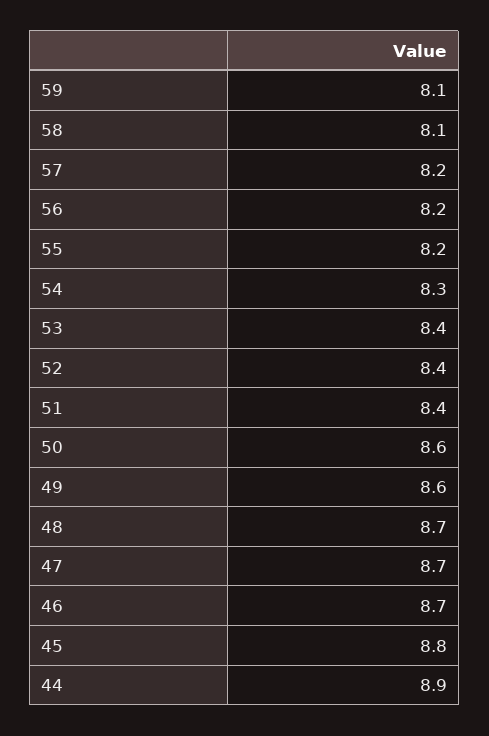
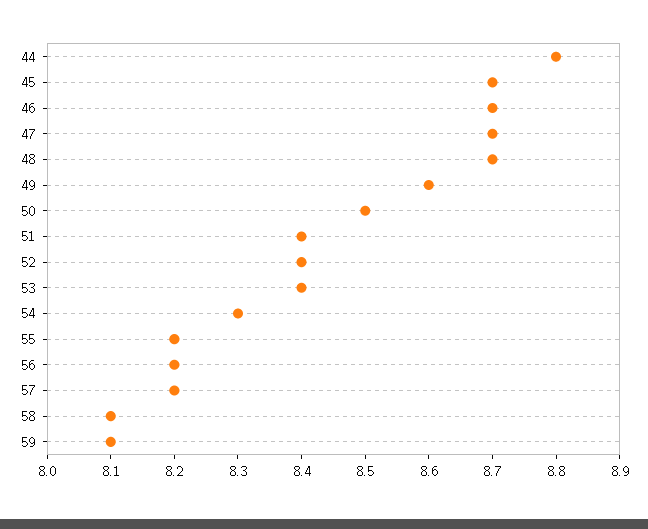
  {
    "59": 8.1,
    "58": 8.1,
    "57": 8.2,
    "56": 8.2,
    "55": 8.2,
    "54": 8.3,
    "53": 8.4,
    "52": 8.4,
    "51": 8.4,
-   "50": 8.6,
+   "50": 8.5,
    "49": 8.6,
    "48": 8.7,
    "47": 8.7,
    "46": 8.7,
-   "45": 8.8,
+   "45": 8.7,
-   "44": 8.9
+   "44": 8.8
  }

